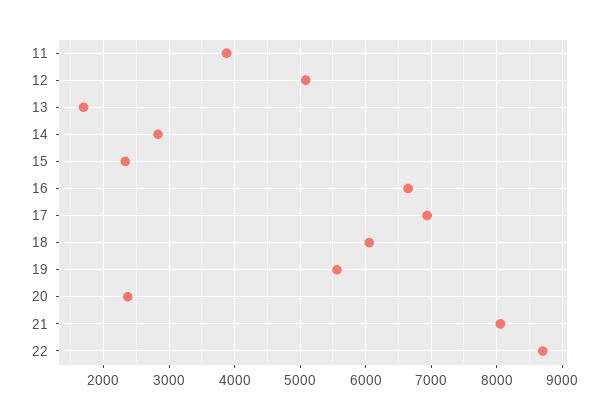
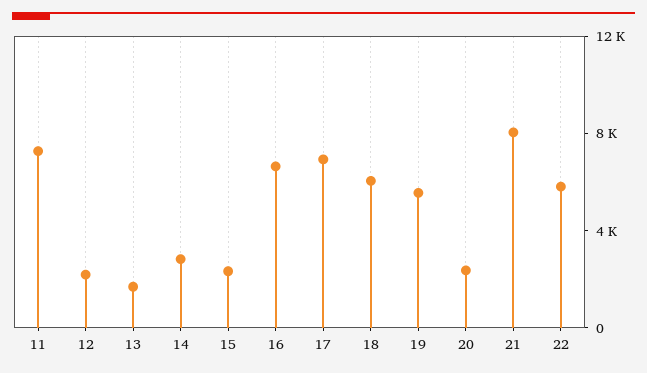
  {
-   "11": 3900,
+   "11": 7000,
-   "12": 5100,
+   "12": 2000,
    "13": 1700,
    "14": 2800,
    "15": 2300,
    "16": 6600,
    "17": 6900,
    "18": 6100,
    "19": 5600,
    "20": 2400,
    "21": 8100,
-   "22": 8700
+   "22": 6000
  }

